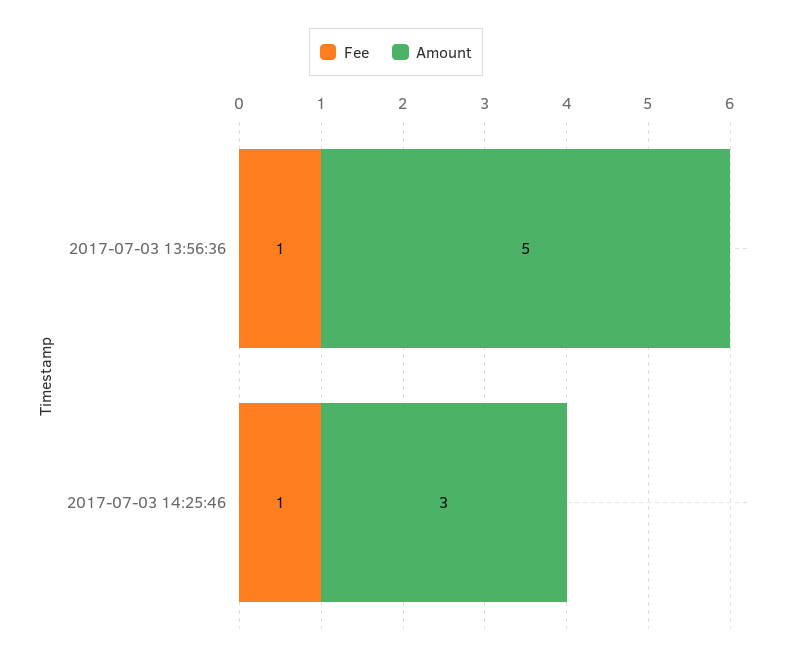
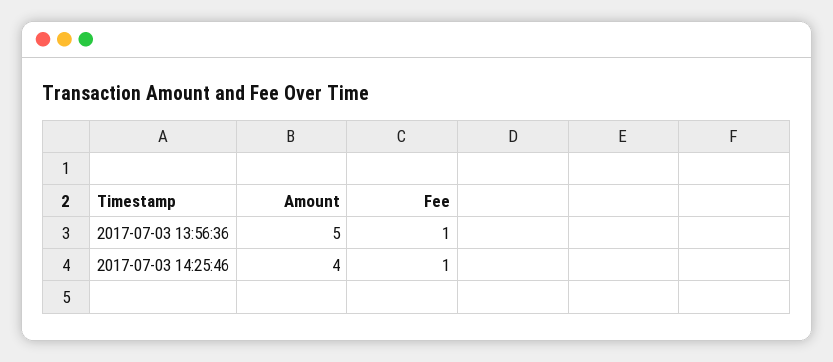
  {
    "Fee": {
      "2017-07-03 13:56:36": 1,
      "2017-07-03 14:25:46": 1
    },
    "Amount": {
      "2017-07-03 13:56:36": 5,
-     "2017-07-03 14:25:46": 3
+     "2017-07-03 14:25:46": 4
    }
  }

